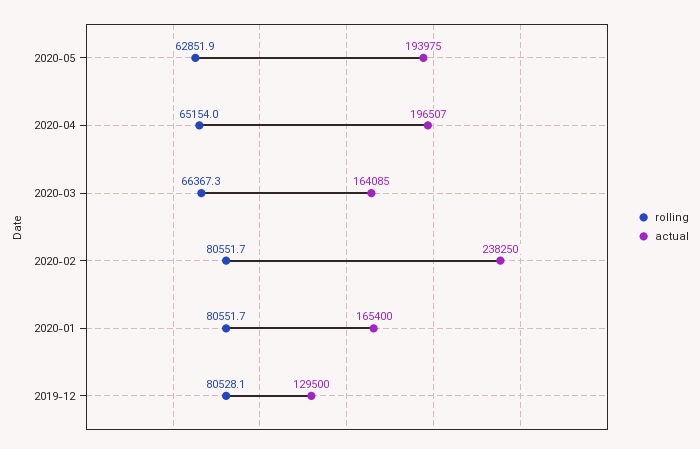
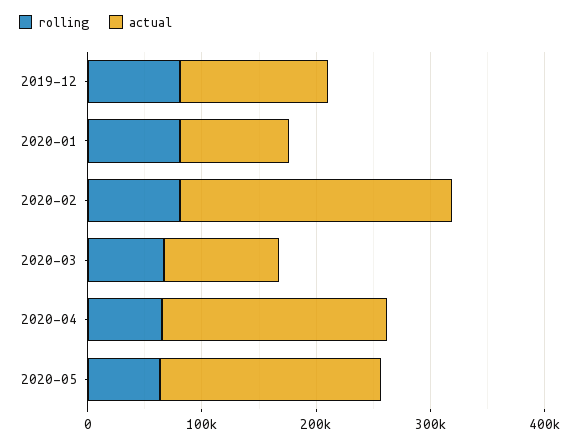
  {
    "rolling": {
      "2020-05": 62851.9,
      "2020-04": 65154,
      "2020-03": 66367.3,
      "2020-02": 80551.7,
      "2020-01": 80551.7,
      "2019-12": 80528.1
    },
    "actual": {
      "2020-05": 193975,
      "2020-04": 196507,
-     "2020-03": 164085,
+     "2020-03": 100000,
      "2020-02": 238250,
-     "2020-01": 165400,
+     "2020-01": 100000,
      "2019-12": 129500
    }
  }

